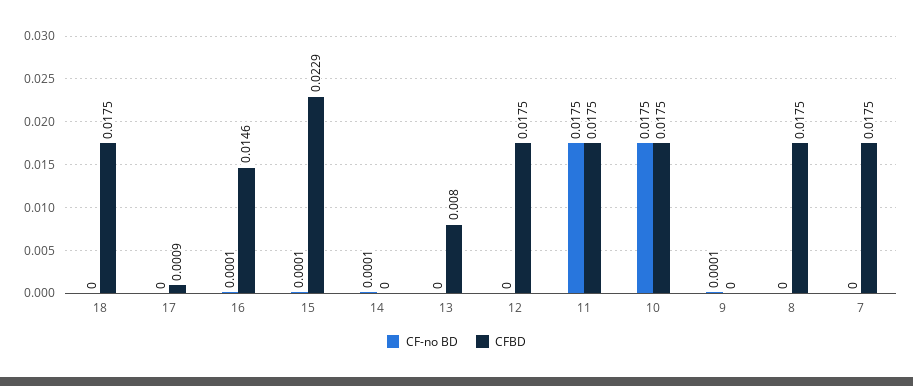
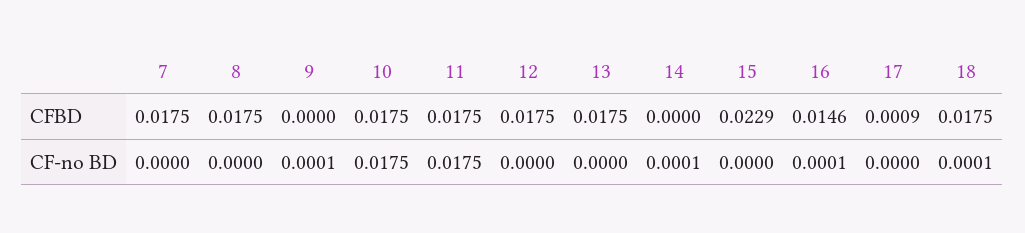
  {
    "CF-no BD": {
-     "18": 0,
+     "18": 0.0001,
      "17": 0,
      "16": 0.0001,
-     "15": 0.0001,
+     "15": 0,
      "14": 0.0001,
      "13": 0,
      "12": 0,
      "11": 0.0175,
      "10": 0.0175,
      "9": 0.0001,
      "8": 0,
      "7": 0
    },
    "CFBD": {
      "18": 0.0175,
      "17": 0.0009,
      "16": 0.0146,
      "15": 0.0229,
      "14": 0,
-     "13": 0.008,
+     "13": 0.0175,
      "12": 0.0175,
      "11": 0.0175,
      "10": 0.0175,
      "9": 0,
      "8": 0.0175,
      "7": 0.0175
    }
  }

